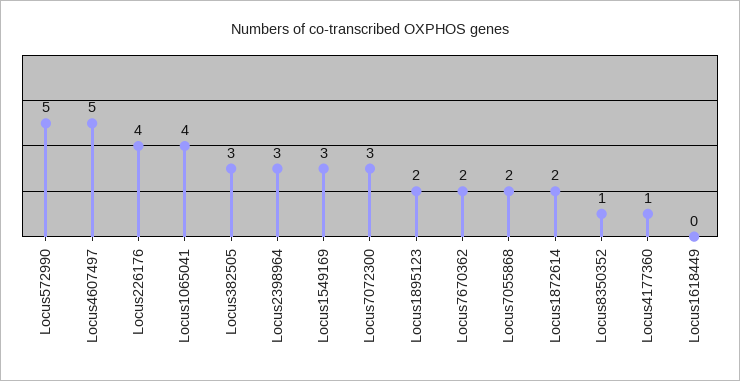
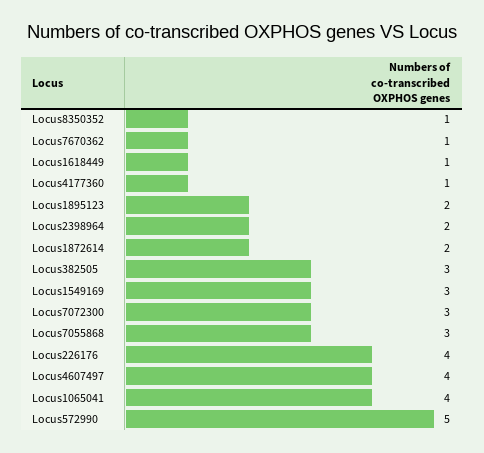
  {
    "Locus572990": 5,
-   "Locus4607497": 5,
+   "Locus4607497": 4,
    "Locus226176": 4,
    "Locus1065041": 4,
    "Locus382505": 3,
-   "Locus2398964": 3,
+   "Locus2398964": 2,
    "Locus1549169": 3,
    "Locus7072300": 3,
    "Locus1895123": 2,
-   "Locus7670362": 2,
+   "Locus7670362": 1,
-   "Locus7055868": 2,
+   "Locus7055868": 3,
    "Locus1872614": 2,
    "Locus8350352": 1,
    "Locus4177360": 1,
-   "Locus1618449": 0
+   "Locus1618449": 1
  }

